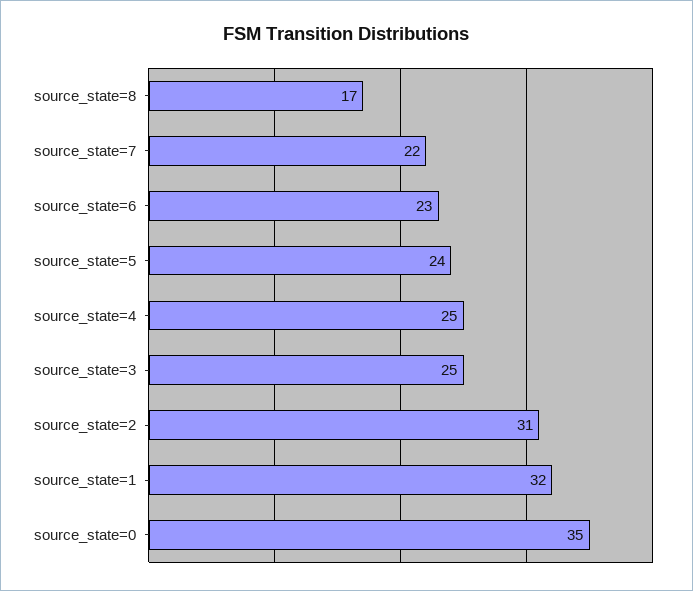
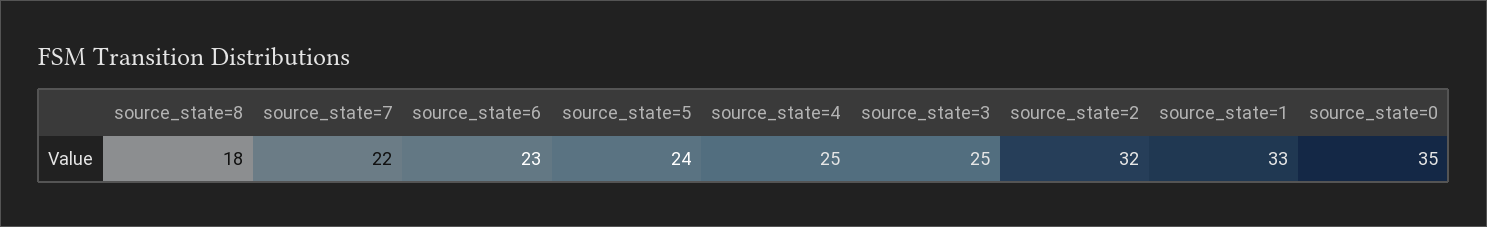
  {
-   "source_state=8": 17,
+   "source_state=8": 18,
    "source_state=7": 22,
    "source_state=6": 23,
    "source_state=5": 24,
    "source_state=4": 25,
    "source_state=3": 25,
-   "source_state=2": 31,
+   "source_state=2": 32,
-   "source_state=1": 32,
+   "source_state=1": 33,
    "source_state=0": 35
  }

